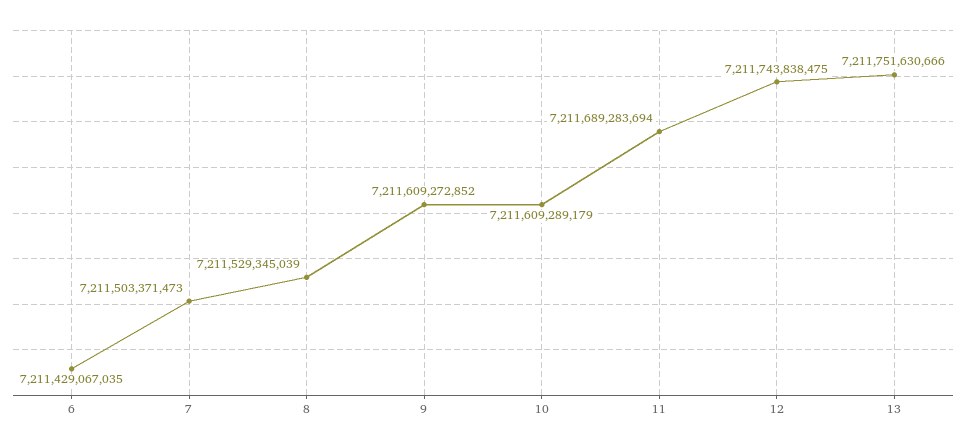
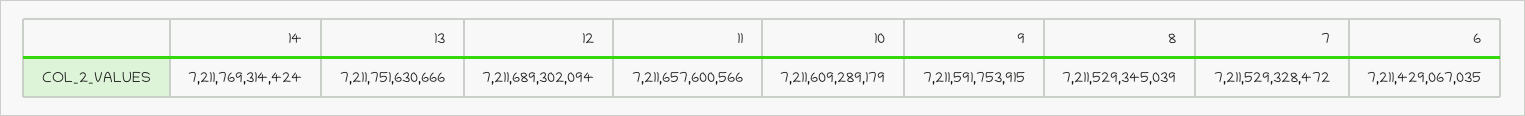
  {
    "6": 7211429067035,
-   "7": 7211503371473,
+   "7": 7211529328472,
    "8": 7211529345039,
-   "9": 7211609272852,
+   "9": 7211591753915,
    "10": 7211609289179,
-   "11": 7211689283694,
+   "11": 7211657600566,
-   "12": 7211743838475,
+   "12": 7211689302094,
-   "13": 7211751630666
+   "13": 7211751630666,
+   "14": 7211769314424
  }

